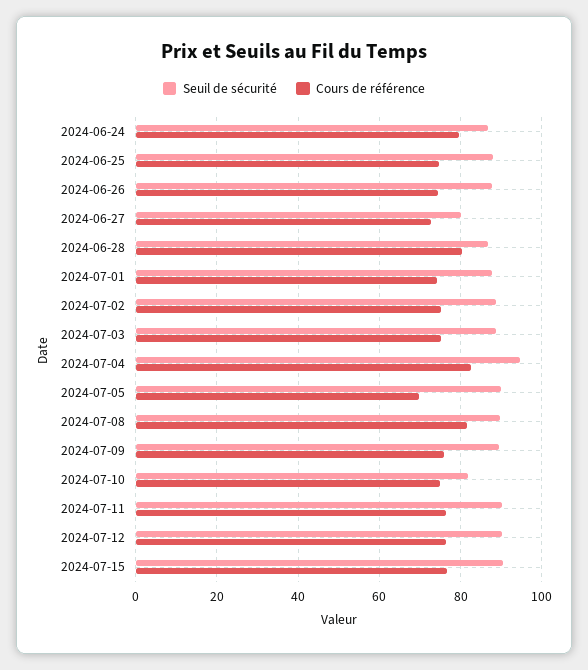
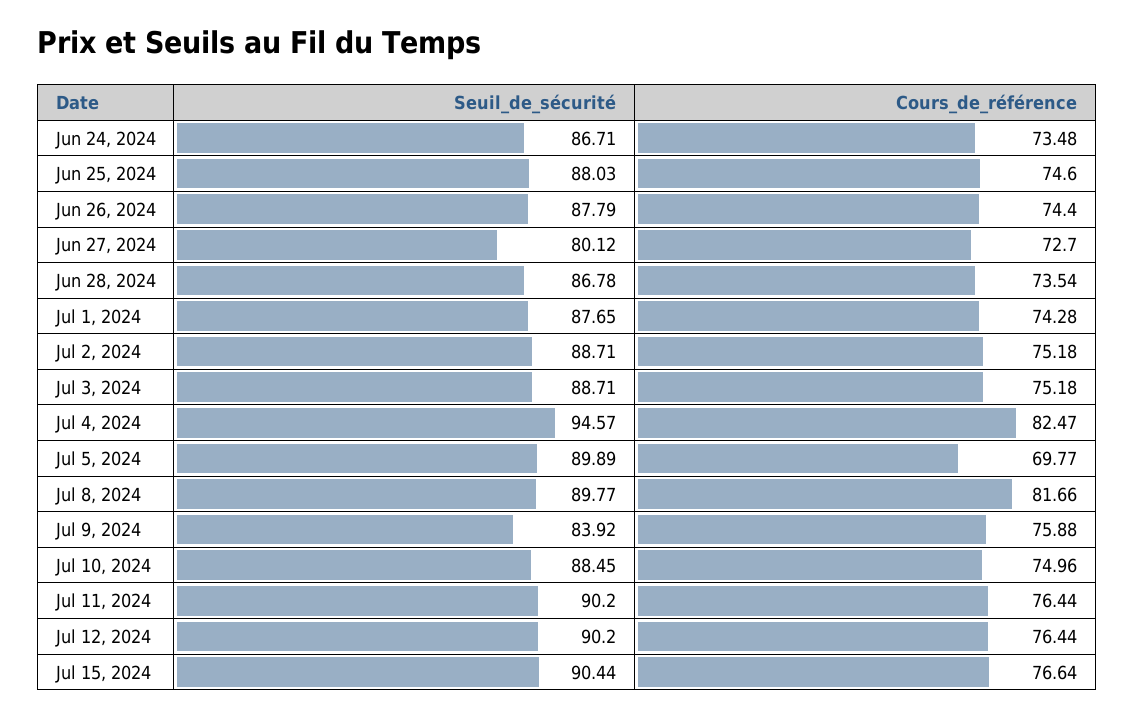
  {
    "Seuil de sécurité": {
      "2024-06-24": 86.71,
      "2024-06-25": 88.03,
      "2024-06-26": 87.79,
      "2024-06-27": 80.12,
      "2024-06-28": 86.78,
      "2024-07-01": 87.65,
      "2024-07-02": 88.71,
      "2024-07-03": 88.71,
      "2024-07-04": 94.57,
      "2024-07-05": 89.89,
      "2024-07-08": 89.77,
-     "2024-07-09": 90,
+     "2024-07-09": 83.92,
-     "2024-07-10": 82,
+     "2024-07-10": 88.45,
      "2024-07-11": 90.2,
      "2024-07-12": 90.2,
      "2024-07-15": 90.44
    },
    "Cours de référence": {
-     "2024-06-24": 80,
+     "2024-06-24": 73.48,
      "2024-06-25": 74.6,
      "2024-06-26": 74.4,
      "2024-06-27": 72.7,
-     "2024-06-28": 80,
+     "2024-06-28": 73.54,
      "2024-07-01": 74.28,
      "2024-07-02": 75.18,
      "2024-07-03": 75.18,
      "2024-07-04": 82.47,
      "2024-07-05": 69.77,
      "2024-07-08": 81.66,
      "2024-07-09": 75.88,
      "2024-07-10": 74.96,
      "2024-07-11": 76.44,
      "2024-07-12": 76.44,
      "2024-07-15": 76.64
    }
  }

